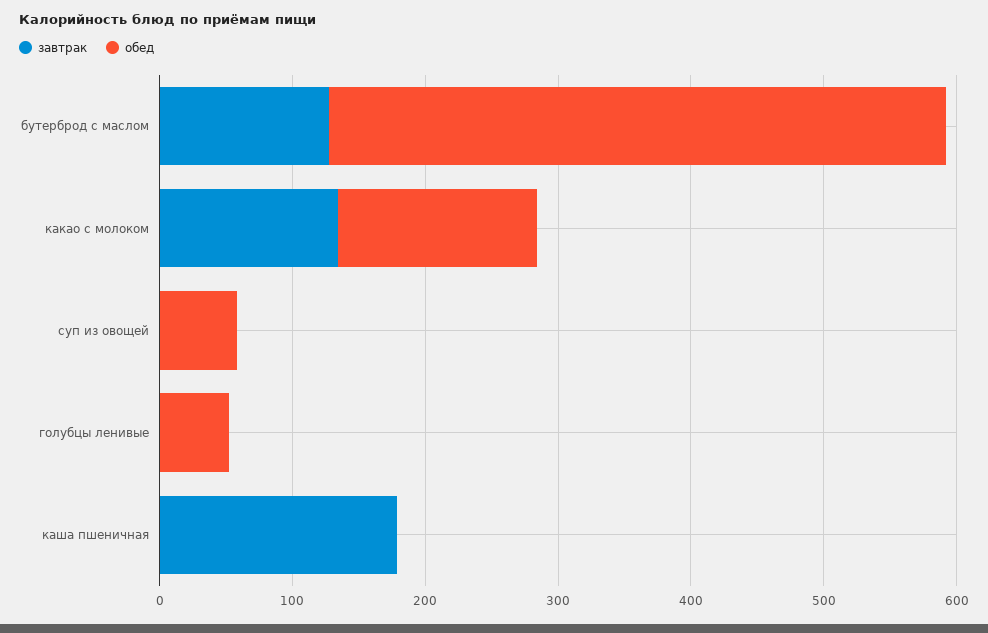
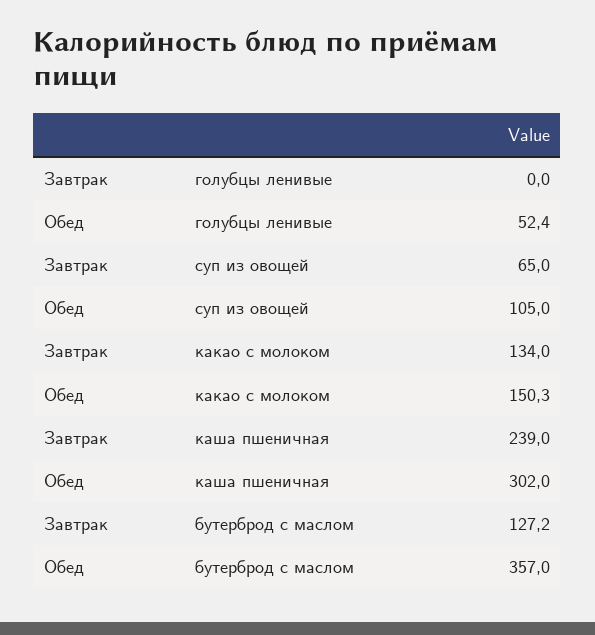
  {
    "завтрак": {
      "бутерброд с маслом": 127.2,
      "какао с молоком": 134,
-     "суп из овощей": 0,
+     "суп из овощей": 65,
      "голубцы ленивые": 0,
-     "каша пшеничная": 180
+     "каша пшеничная": 239
    },
    "обед": {
-     "бутерброд с маслом": 460,
+     "бутерброд с маслом": 357,
      "какао с молоком": 150.3,
-     "суп из овощей": 60,
+     "суп из овощей": 105,
      "голубцы ленивые": 52.4,
-     "каша пшеничная": 0
+     "каша пшеничная": 302
    }
  }

